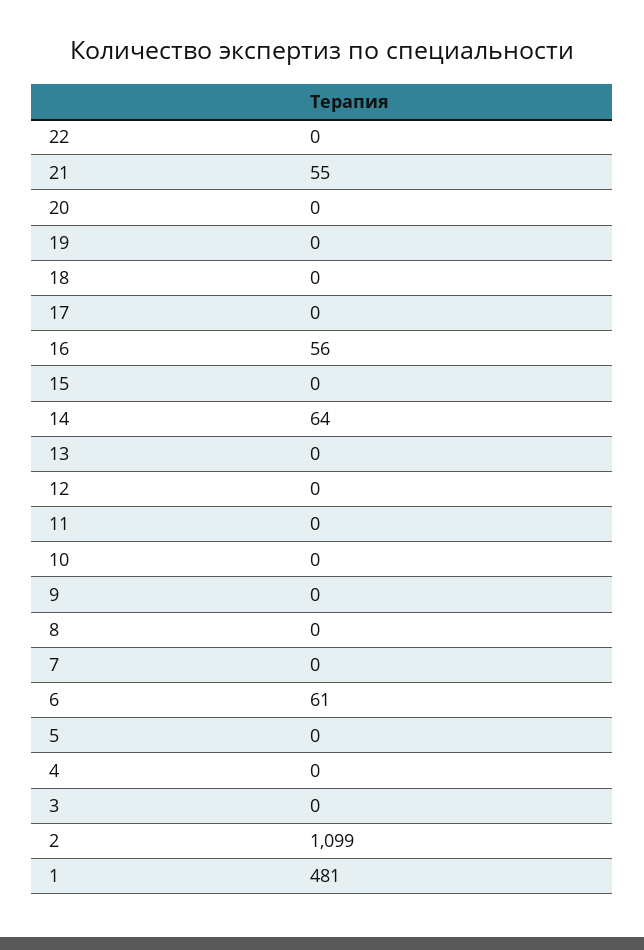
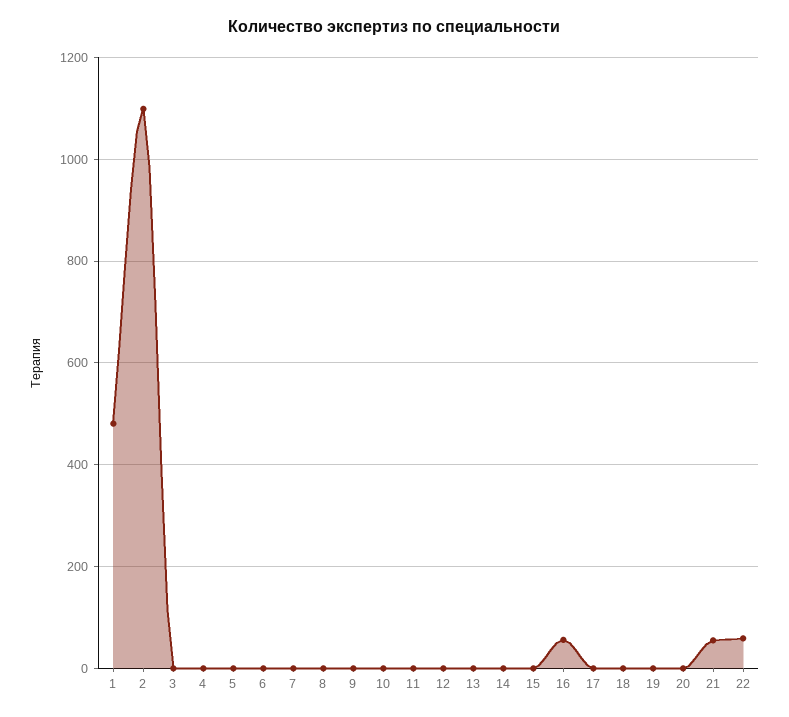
  {
-   "22": 0,
+   "22": 60,
    "21": 55,
    "20": 0,
    "19": 0,
    "18": 0,
    "17": 0,
    "16": 56,
    "15": 0,
-   "14": 64,
+   "14": 0,
    "13": 0,
    "12": 0,
    "11": 0,
    "10": 0,
    "9": 0,
    "8": 0,
    "7": 0,
-   "6": 61,
+   "6": 0,
    "5": 0,
    "4": 0,
    "3": 0,
    "2": 1099,
    "1": 481
  }

